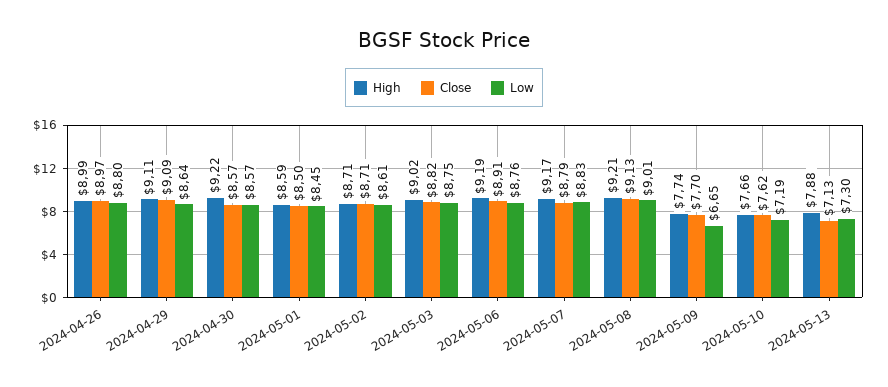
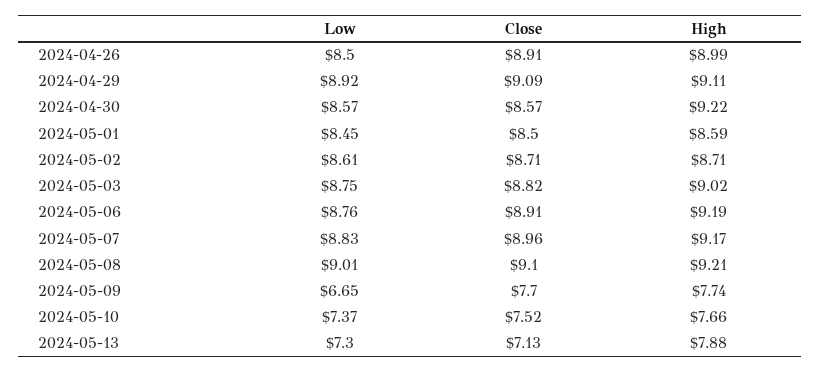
  {
    "High": {
      "2024-04-26": 8.99,
      "2024-04-29": 9.11,
      "2024-04-30": 9.22,
      "2024-05-01": 8.59,
      "2024-05-02": 8.71,
      "2024-05-03": 9.02,
      "2024-05-06": 9.19,
      "2024-05-07": 9.17,
      "2024-05-08": 9.21,
      "2024-05-09": 7.74,
      "2024-05-10": 7.66,
      "2024-05-13": 7.88
    },
    "Close": {
-     "2024-04-26": 8.97,
+     "2024-04-26": 8.91,
      "2024-04-29": 9.09,
      "2024-04-30": 8.57,
      "2024-05-01": 8.5,
      "2024-05-02": 8.71,
      "2024-05-03": 8.82,
      "2024-05-06": 8.91,
-     "2024-05-07": 8.79,
+     "2024-05-07": 8.96,
-     "2024-05-08": 9.13,
+     "2024-05-08": 9.1,
      "2024-05-09": 7.7,
-     "2024-05-10": 7.62,
+     "2024-05-10": 7.52,
      "2024-05-13": 7.13
    },
    "Low": {
-     "2024-04-26": 8.8,
+     "2024-04-26": 8.5,
-     "2024-04-29": 8.64,
+     "2024-04-29": 8.92,
      "2024-04-30": 8.57,
      "2024-05-01": 8.45,
      "2024-05-02": 8.61,
      "2024-05-03": 8.75,
      "2024-05-06": 8.76,
      "2024-05-07": 8.83,
      "2024-05-08": 9.01,
      "2024-05-09": 6.65,
-     "2024-05-10": 7.19,
+     "2024-05-10": 7.37,
      "2024-05-13": 7.3
    }
  }

